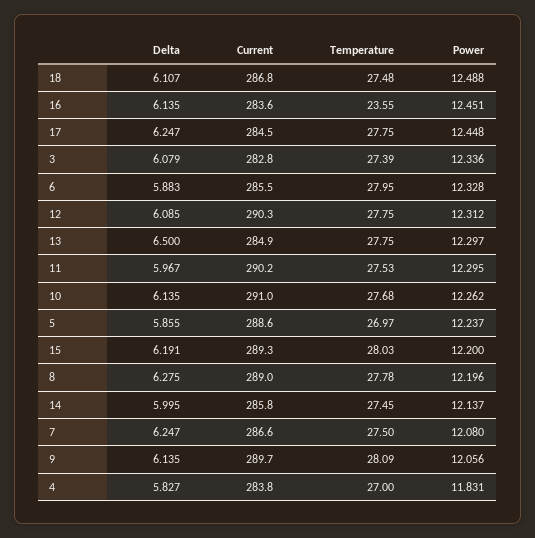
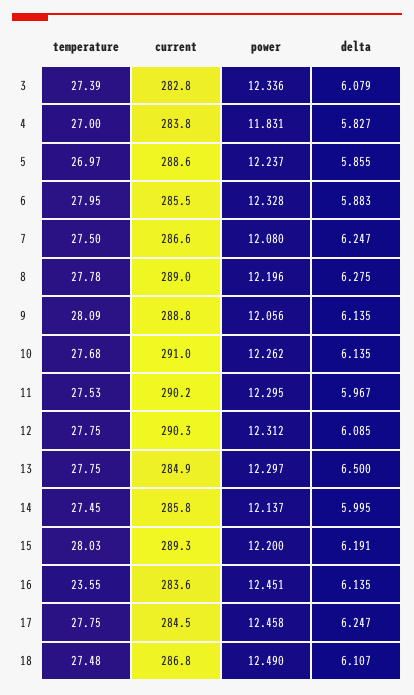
  {
    "Delta": {
      "18": 6.107,
      "16": 6.135,
      "17": 6.247,
      "3": 6.079,
      "6": 5.883,
      "12": 6.085,
      "13": 6.5,
      "11": 5.967,
      "10": 6.135,
      "5": 5.855,
      "15": 6.191,
      "8": 6.275,
      "14": 5.995,
      "7": 6.247,
      "9": 6.135,
      "4": 5.827
    },
    "Current": {
      "18": 286.8,
      "16": 283.6,
      "17": 284.5,
      "3": 282.8,
      "6": 285.5,
      "12": 290.3,
      "13": 284.9,
      "11": 290.2,
      "10": 291,
      "5": 288.6,
      "15": 289.3,
      "8": 289,
      "14": 285.8,
      "7": 286.6,
-     "9": 289.7,
+     "9": 288.8,
      "4": 283.8
    },
    "Temperature": {
      "18": 27.48,
      "16": 23.55,
      "17": 27.75,
      "3": 27.39,
      "6": 27.95,
      "12": 27.75,
      "13": 27.75,
      "11": 27.53,
      "10": 27.68,
      "5": 26.97,
      "15": 28.03,
      "8": 27.78,
      "14": 27.45,
      "7": 27.5,
      "9": 28.09,
      "4": 27
    },
    "Power": {
-     "18": 12.488,
+     "18": 12.49,
      "16": 12.451,
-     "17": 12.448,
+     "17": 12.458,
      "3": 12.336,
      "6": 12.328,
      "12": 12.312,
      "13": 12.297,
      "11": 12.295,
      "10": 12.262,
      "5": 12.237,
      "15": 12.2,
      "8": 12.196,
      "14": 12.137,
      "7": 12.08,
      "9": 12.056,
      "4": 11.831
    }
  }

